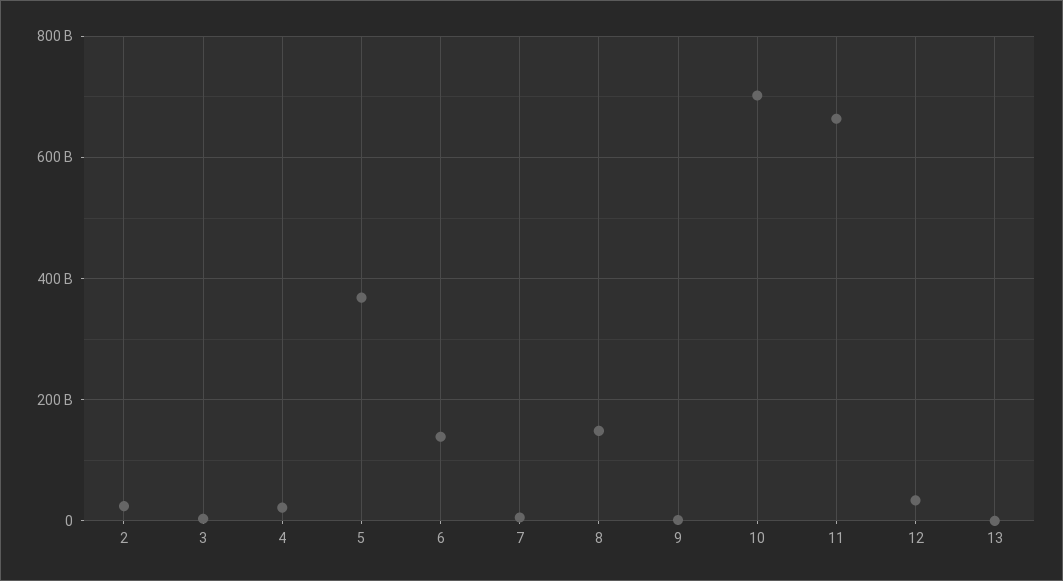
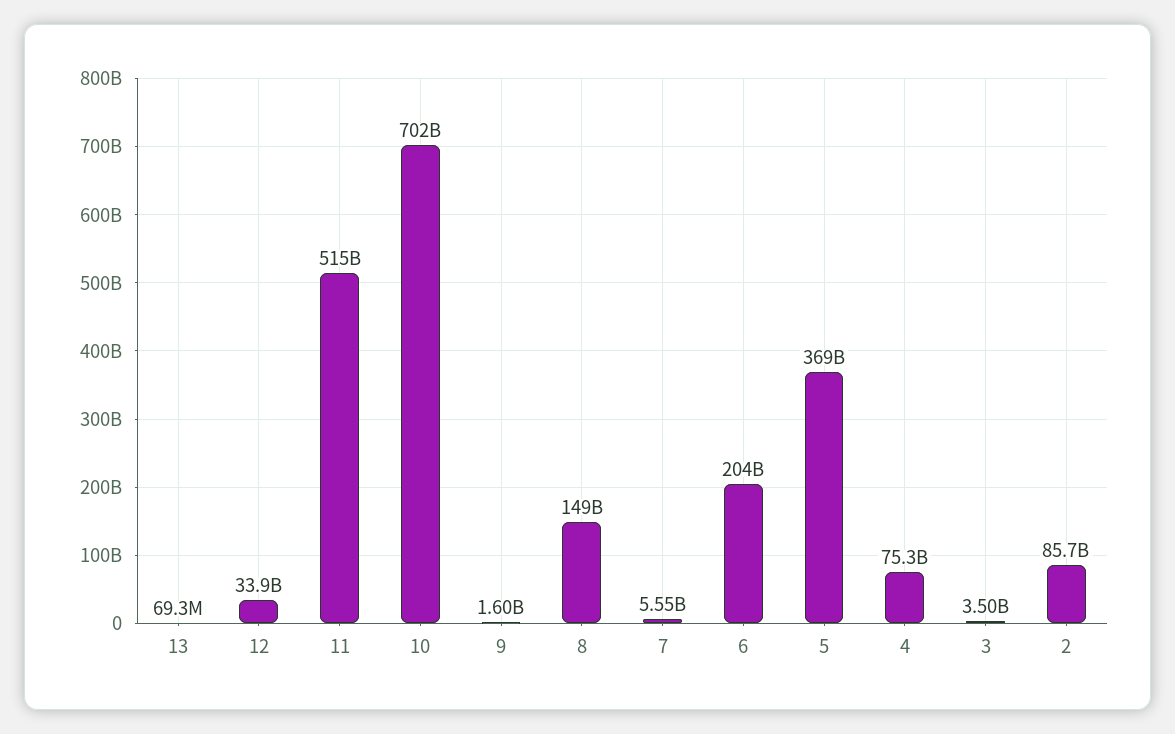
  {
-   "2": 20000000000,
+   "2": 85700000000,
    "3": 3500000000,
-   "4": 20000000000,
+   "4": 75300000000,
    "5": 369000000000,
-   "6": 140000000000,
+   "6": 204000000000,
    "7": 5550000000,
    "8": 149000000000,
    "9": 1600000000,
    "10": 702000000000,
-   "11": 660000000000,
+   "11": 515000000000,
    "12": 33900000000,
    "13": 69300000
  }

